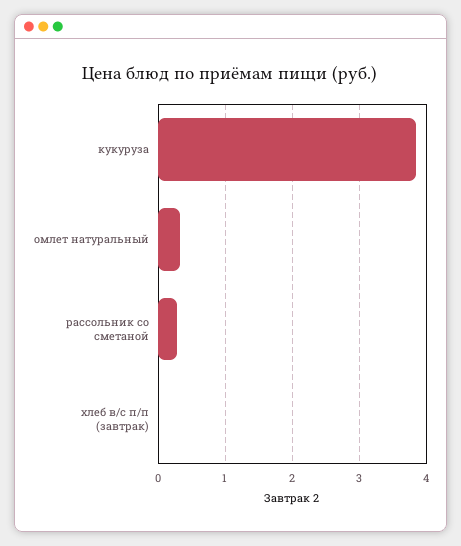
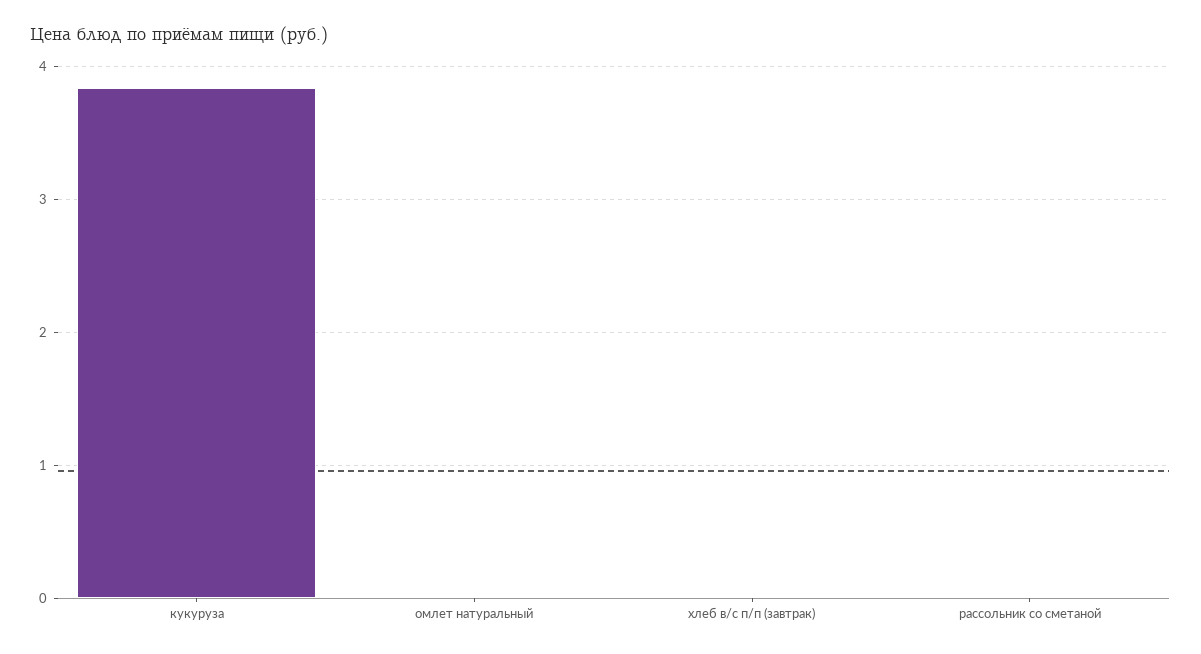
  {
    "кукуруза": 3.8,
-   "омлет натуральный": 0.3,
+   "омлет натуральный": 0,
-   "рассольник со сметаной": 0.3,
+   "рассольник со сметаной": 0,
    "хлеб в/с п/п (завтрак)": 0
  }

